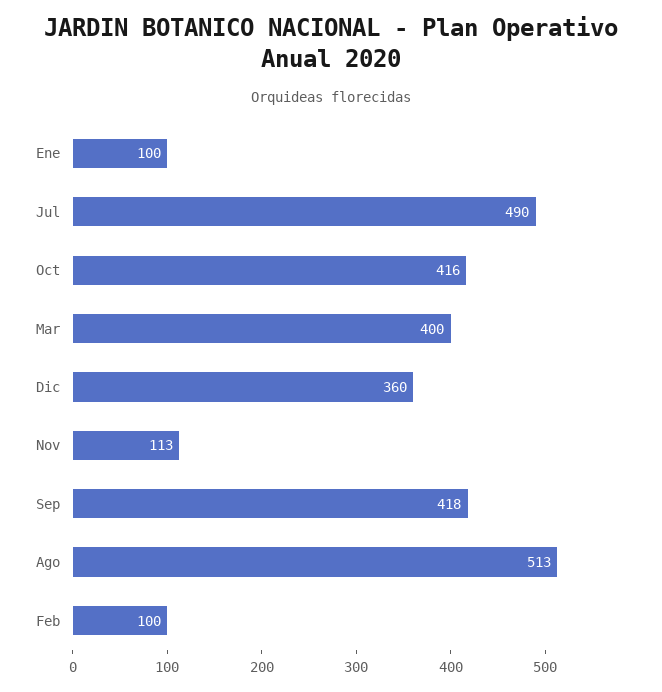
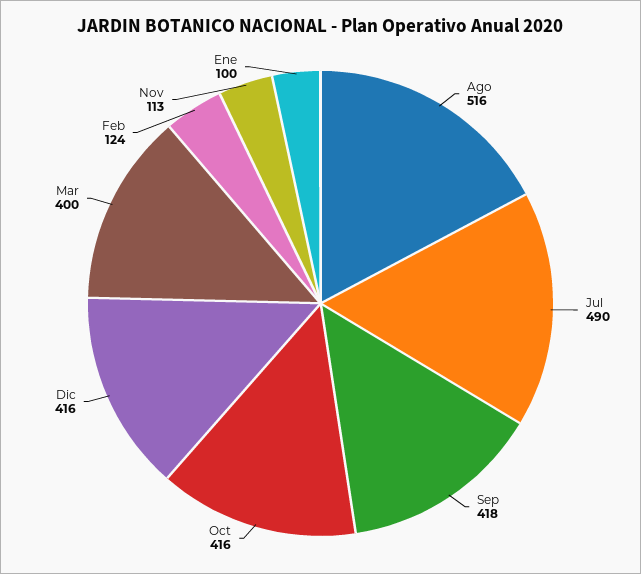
  {
    "Ene": 100,
    "Jul": 490,
    "Oct": 416,
    "Mar": 400,
-   "Dic": 360,
+   "Dic": 416,
    "Nov": 113,
    "Sep": 418,
-   "Ago": 513,
+   "Ago": 516,
-   "Feb": 100
+   "Feb": 124
  }

